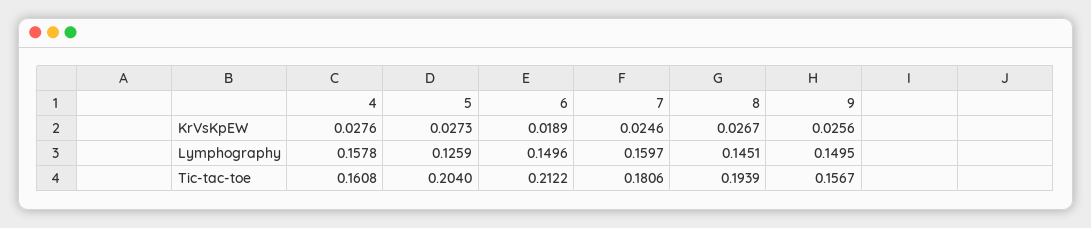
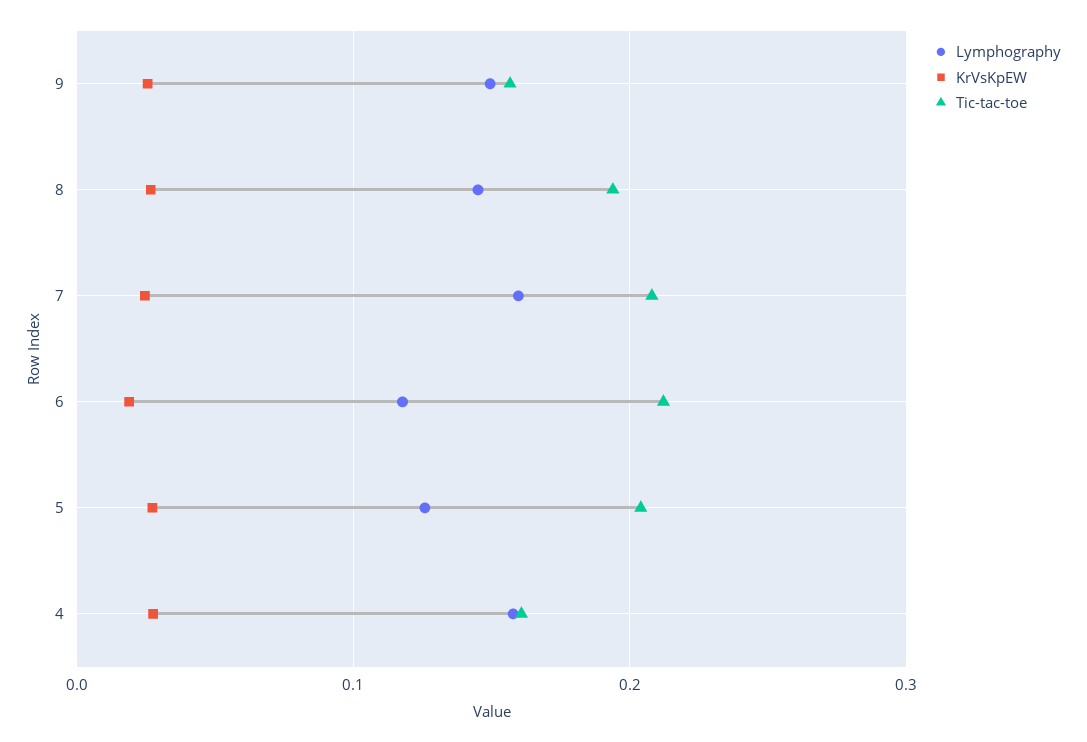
  {
    "KrVsKpEW": {
      "4": 0.0276,
      "5": 0.0273,
      "6": 0.0189,
      "7": 0.0246,
      "8": 0.0267,
      "9": 0.0256
    },
    "Lymphography": {
      "4": 0.1578,
      "5": 0.1259,
-     "6": 0.1496,
+     "6": 0.12,
      "7": 0.1597,
      "8": 0.1451,
      "9": 0.1495
    },
    "Tic-tac-toe": {
      "4": 0.1608,
      "5": 0.204,
      "6": 0.2122,
-     "7": 0.1806,
+     "7": 0.21,
      "8": 0.1939,
      "9": 0.1567
    }
  }

